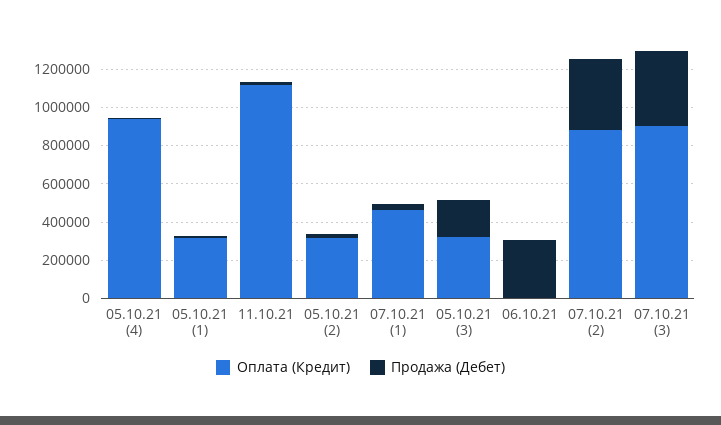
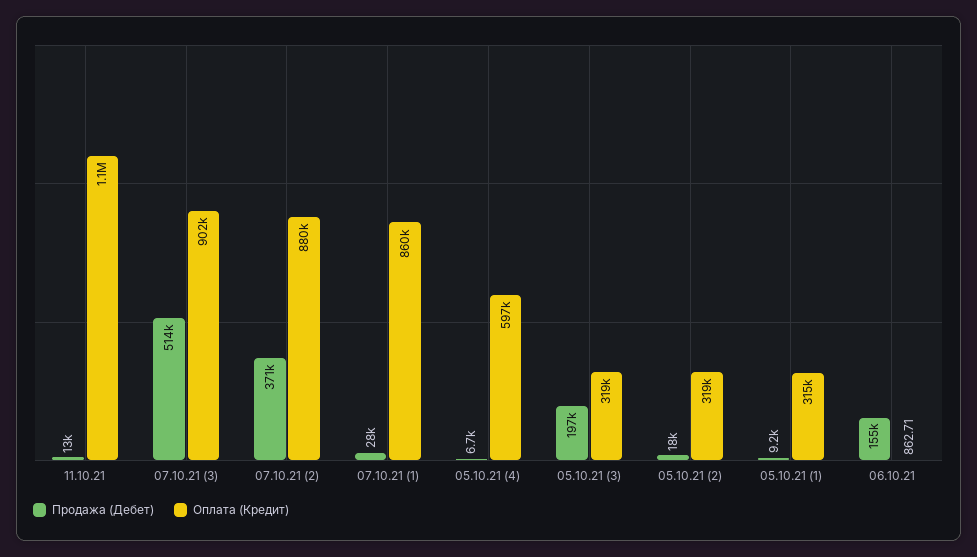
  {
    "Оплата (Кредит)": {
-     "05.10.21 (4)": 950000,
+     "05.10.21 (4)": 597000,
      "05.10.21 (1)": 315000,
      "11.10.21": 1100000,
      "05.10.21 (2)": 319000,
-     "07.10.21 (1)": 450000,
+     "07.10.21 (1)": 860000,
      "05.10.21 (3)": 319000,
      "06.10.21": 862.71,
      "07.10.21 (2)": 880000,
      "07.10.21 (3)": 902000
    },
    "Продажа (Дебет)": {
      "05.10.21 (4)": 6700,
      "05.10.21 (1)": 9200,
      "11.10.21": 13000,
      "05.10.21 (2)": 18000,
      "07.10.21 (1)": 28000,
      "05.10.21 (3)": 197000,
-     "06.10.21": 300000,
+     "06.10.21": 155000,
      "07.10.21 (2)": 371000,
-     "07.10.21 (3)": 400000
+     "07.10.21 (3)": 514000
    }
  }

